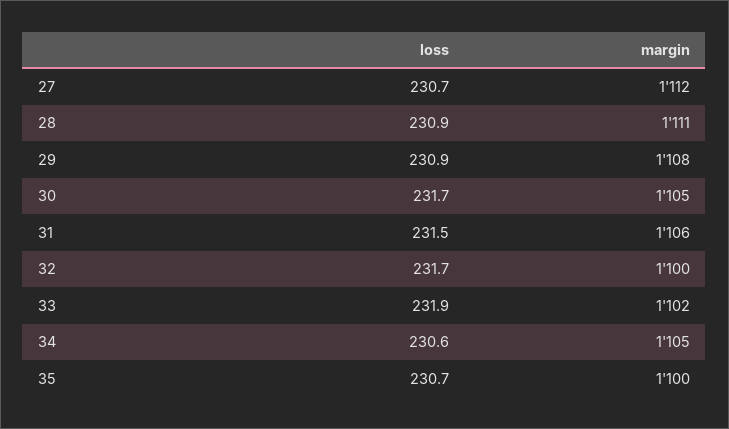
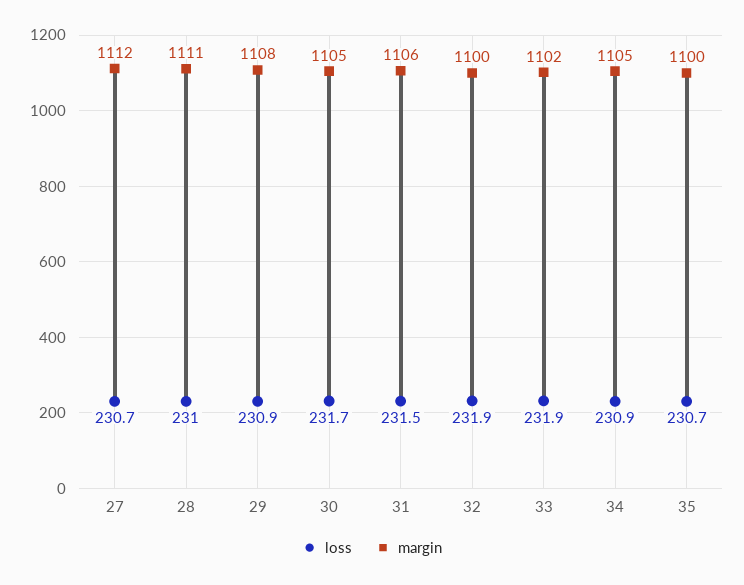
  {
    "loss": {
      "27": 230.7,
-     "28": 230.9,
+     "28": 231,
      "29": 230.9,
      "30": 231.7,
      "31": 231.5,
-     "32": 231.7,
+     "32": 231.9,
      "33": 231.9,
-     "34": 230.6,
+     "34": 230.9,
      "35": 230.7
    },
    "margin": {
      "27": 1112,
      "28": 1111,
      "29": 1108,
      "30": 1105,
      "31": 1106,
      "32": 1100,
      "33": 1102,
      "34": 1105,
      "35": 1100
    }
  }

